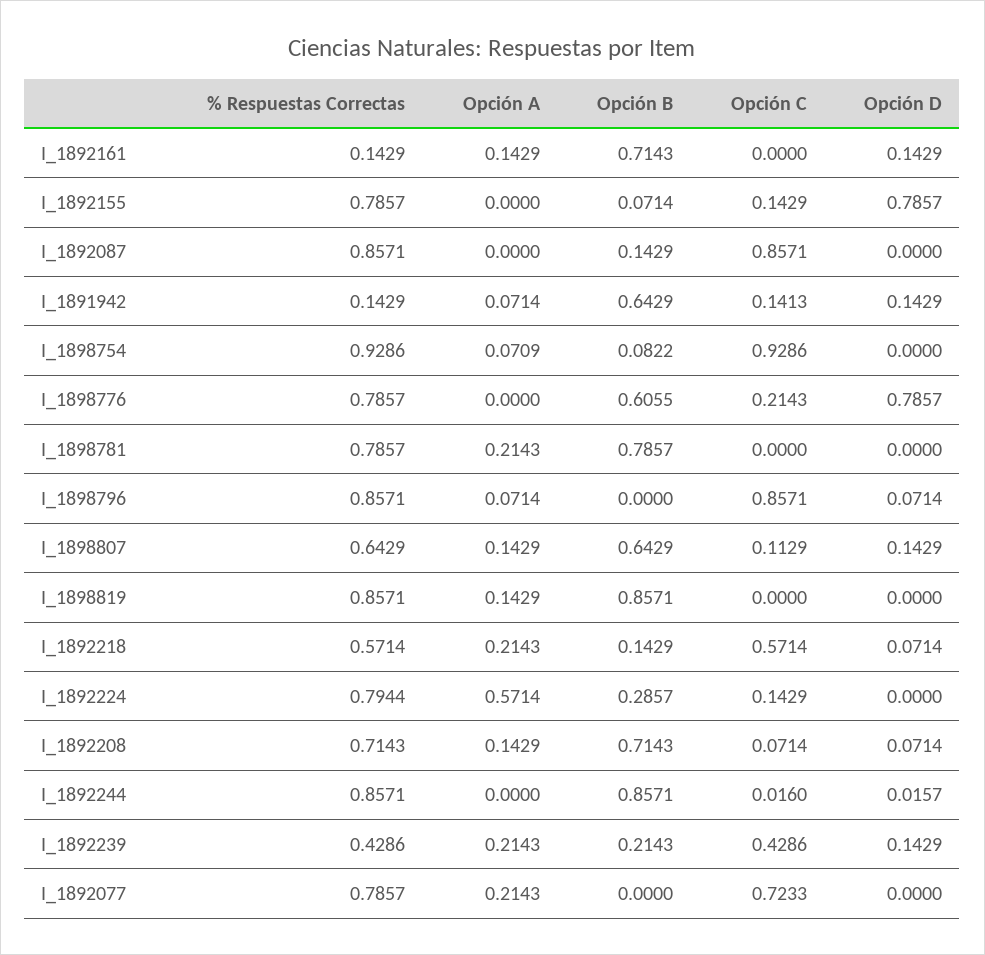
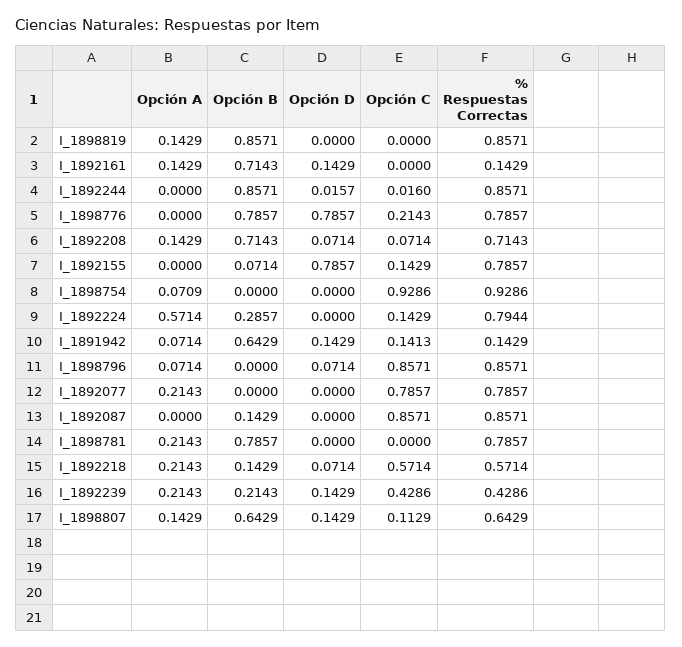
  {
    "% Respuestas Correctas": {
      "I_1892161": 0.1429,
      "I_1892155": 0.7857,
      "I_1892087": 0.8571,
      "I_1891942": 0.1429,
      "I_1898754": 0.9286,
      "I_1898776": 0.7857,
      "I_1898781": 0.7857,
      "I_1898796": 0.8571,
      "I_1898807": 0.6429,
      "I_1898819": 0.8571,
      "I_1892218": 0.5714,
      "I_1892224": 0.7944,
      "I_1892208": 0.7143,
      "I_1892244": 0.8571,
      "I_1892239": 0.4286,
      "I_1892077": 0.7857
    },
    "Opción A": {
      "I_1892161": 0.1429,
      "I_1892155": 0,
      "I_1892087": 0,
      "I_1891942": 0.0714,
      "I_1898754": 0.0709,
      "I_1898776": 0,
      "I_1898781": 0.2143,
      "I_1898796": 0.0714,
      "I_1898807": 0.1429,
      "I_1898819": 0.1429,
      "I_1892218": 0.2143,
      "I_1892224": 0.5714,
      "I_1892208": 0.1429,
      "I_1892244": 0,
      "I_1892239": 0.2143,
      "I_1892077": 0.2143
    },
    "Opción B": {
      "I_1892161": 0.7143,
      "I_1892155": 0.0714,
      "I_1892087": 0.1429,
      "I_1891942": 0.6429,
-     "I_1898754": 0.0822,
+     "I_1898754": 0,
-     "I_1898776": 0.6055,
+     "I_1898776": 0.7857,
      "I_1898781": 0.7857,
      "I_1898796": 0,
      "I_1898807": 0.6429,
      "I_1898819": 0.8571,
      "I_1892218": 0.1429,
      "I_1892224": 0.2857,
      "I_1892208": 0.7143,
      "I_1892244": 0.8571,
      "I_1892239": 0.2143,
      "I_1892077": 0
    },
    "Opción C": {
      "I_1892161": 0,
      "I_1892155": 0.1429,
      "I_1892087": 0.8571,
      "I_1891942": 0.1413,
      "I_1898754": 0.9286,
      "I_1898776": 0.2143,
      "I_1898781": 0,
      "I_1898796": 0.8571,
      "I_1898807": 0.1129,
      "I_1898819": 0,
      "I_1892218": 0.5714,
      "I_1892224": 0.1429,
      "I_1892208": 0.0714,
      "I_1892244": 0.016,
      "I_1892239": 0.4286,
-     "I_1892077": 0.7233
+     "I_1892077": 0.7857
    },
    "Opción D": {
      "I_1892161": 0.1429,
      "I_1892155": 0.7857,
      "I_1892087": 0,
      "I_1891942": 0.1429,
      "I_1898754": 0,
      "I_1898776": 0.7857,
      "I_1898781": 0,
      "I_1898796": 0.0714,
      "I_1898807": 0.1429,
      "I_1898819": 0,
      "I_1892218": 0.0714,
      "I_1892224": 0,
      "I_1892208": 0.0714,
      "I_1892244": 0.0157,
      "I_1892239": 0.1429,
      "I_1892077": 0
    }
  }

